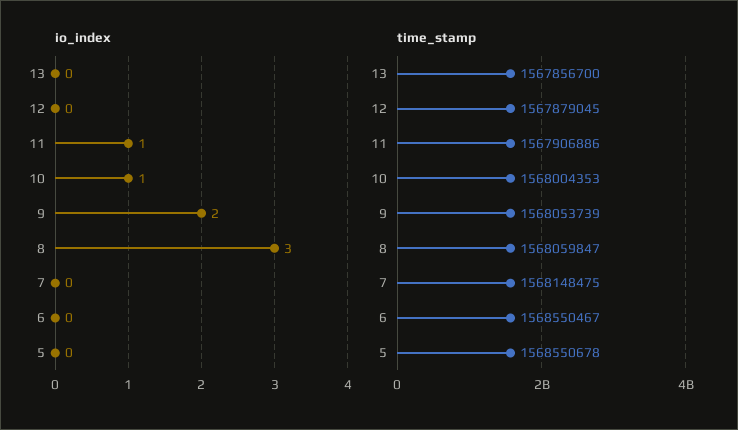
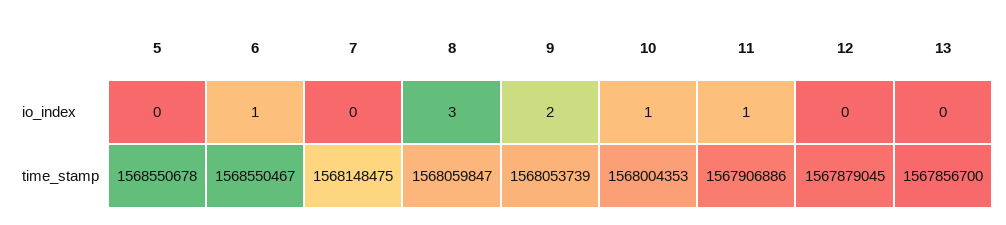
  {
    "io_index": {
      "13": 0,
      "12": 0,
      "11": 1,
      "10": 1,
      "9": 2,
      "8": 3,
      "7": 0,
-     "6": 0,
+     "6": 1,
      "5": 0
    },
    "time_stamp": {
      "13": 1567856700,
      "12": 1567879045,
      "11": 1567906886,
      "10": 1568004353,
      "9": 1568053739,
      "8": 1568059847,
      "7": 1568148475,
      "6": 1568550467,
      "5": 1568550678
    }
  }

